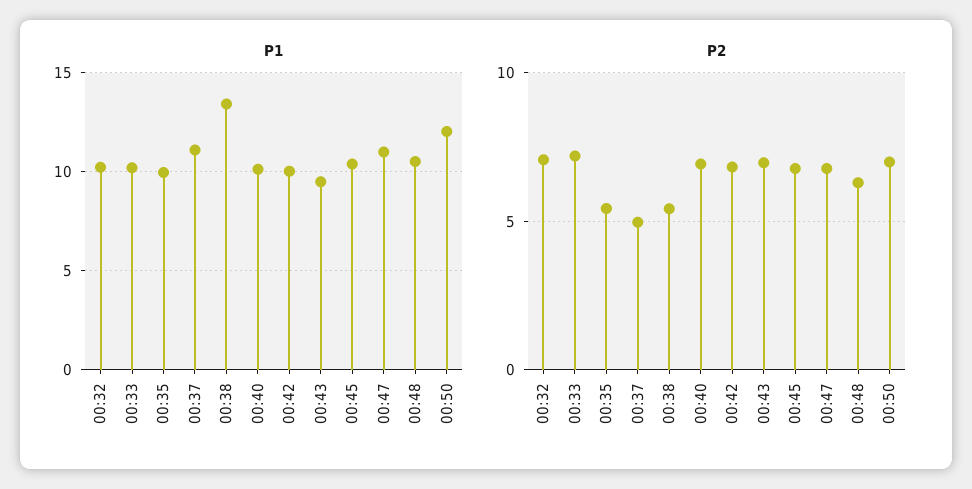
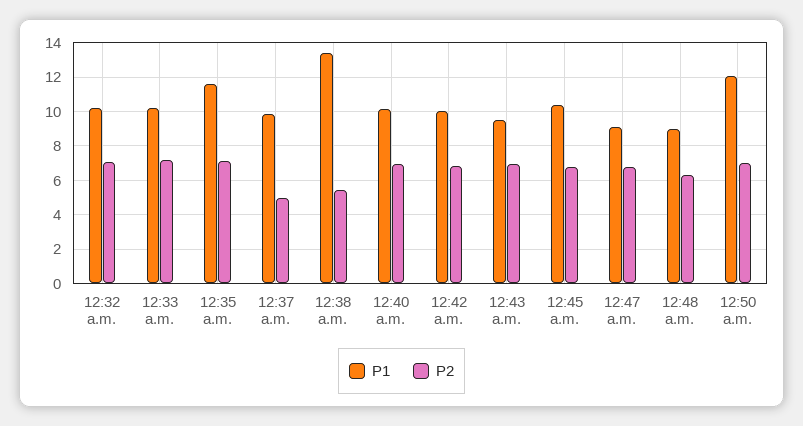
  {
    "P1": {
      "00:32": 10,
      "00:33": 10,
-     "00:35": 10,
+     "00:35": 11.5,
-     "00:37": 11,
+     "00:37": 10,
      "00:38": 13.5,
      "00:40": 10,
      "00:42": 10,
      "00:43": 9.5,
      "00:45": 10.5,
-     "00:47": 11,
+     "00:47": 9,
-     "00:48": 10.5,
+     "00:48": 9,
      "00:50": 12
    },
    "P2": {
      "00:32": 7,
      "00:33": 7,
-     "00:35": 5.5,
+     "00:35": 7,
      "00:37": 5,
      "00:38": 5.5,
      "00:40": 7,
      "00:42": 7,
      "00:43": 7,
      "00:45": 7,
      "00:47": 7,
      "00:48": 6.5,
      "00:50": 7
    }
  }

